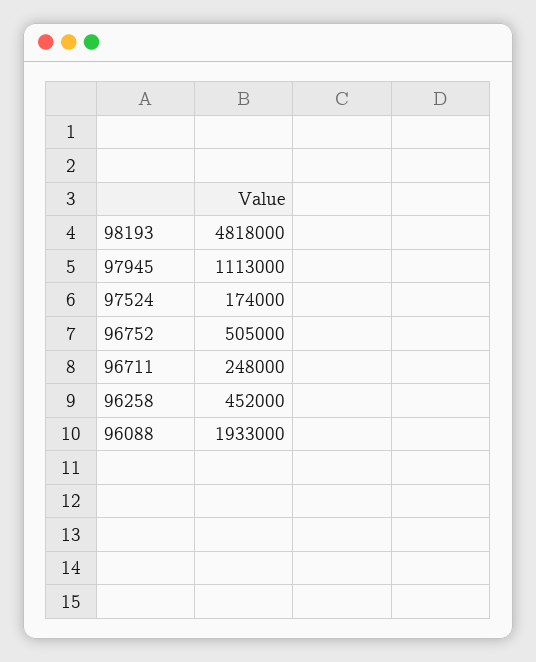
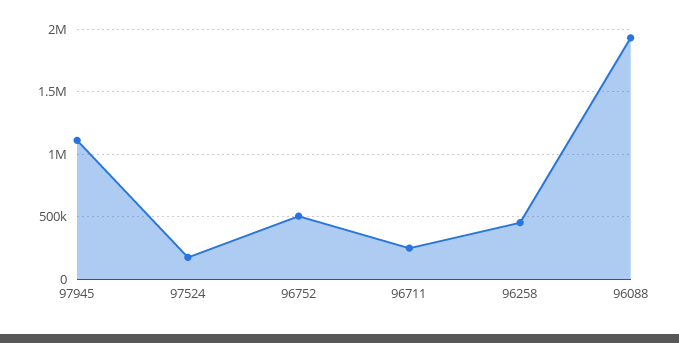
  {
-   "98193": 4818000,
    "97945": 1113000,
    "97524": 174000,
    "96752": 505000,
    "96711": 248000,
    "96258": 452000,
    "96088": 1933000
  }

